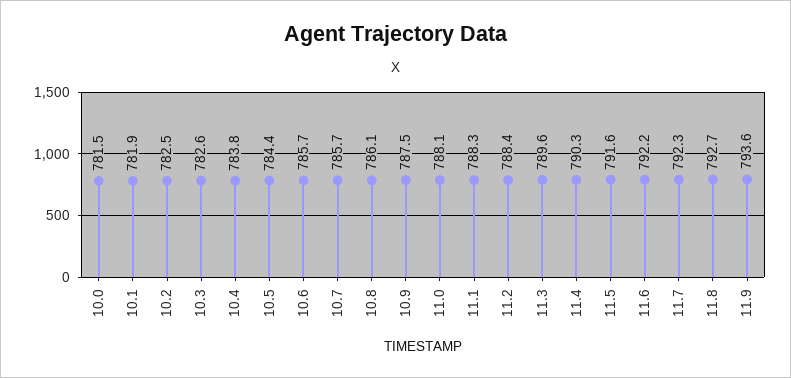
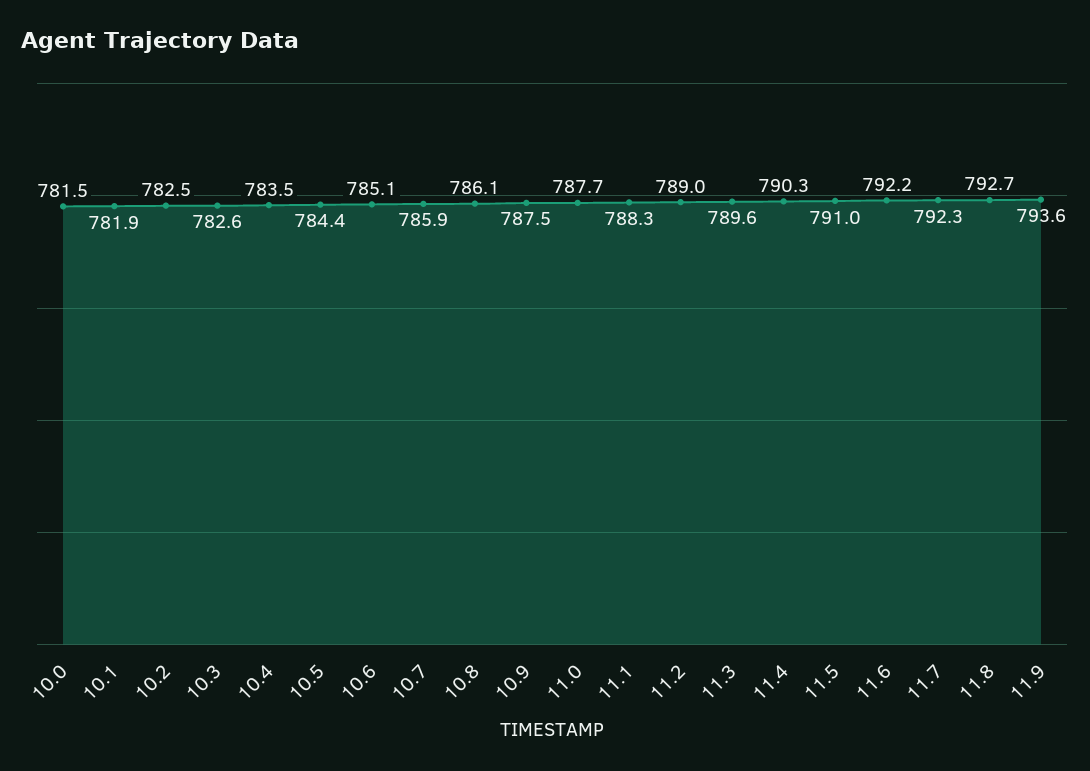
  {
    "10.0": 781.5,
    "10.1": 781.9,
    "10.2": 782.5,
    "10.3": 782.6,
-   "10.4": 783.8,
+   "10.4": 783.5,
    "10.5": 784.4,
-   "10.6": 785.7,
+   "10.6": 785.1,
-   "10.7": 785.7,
+   "10.7": 785.9,
    "10.8": 786.1,
    "10.9": 787.5,
-   "11.0": 788.1,
+   "11.0": 787.7,
    "11.1": 788.3,
-   "11.2": 788.4,
+   "11.2": 789,
    "11.3": 789.6,
    "11.4": 790.3,
-   "11.5": 791.6,
+   "11.5": 791,
    "11.6": 792.2,
    "11.7": 792.3,
    "11.8": 792.7,
    "11.9": 793.6
  }

